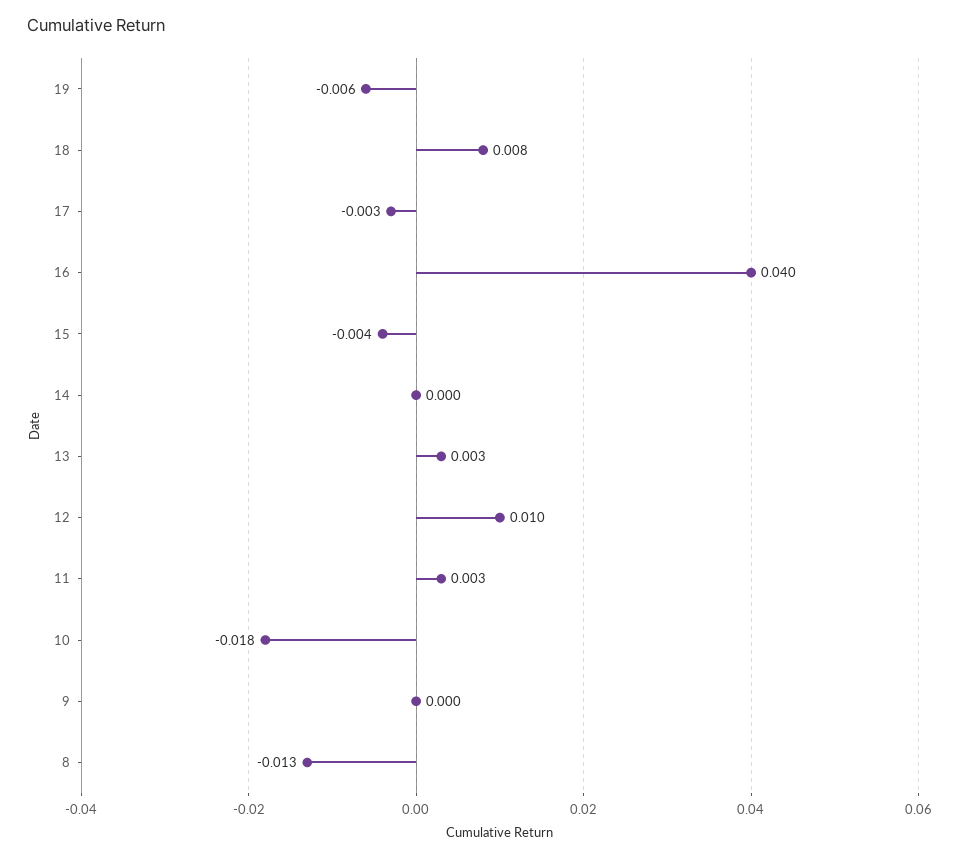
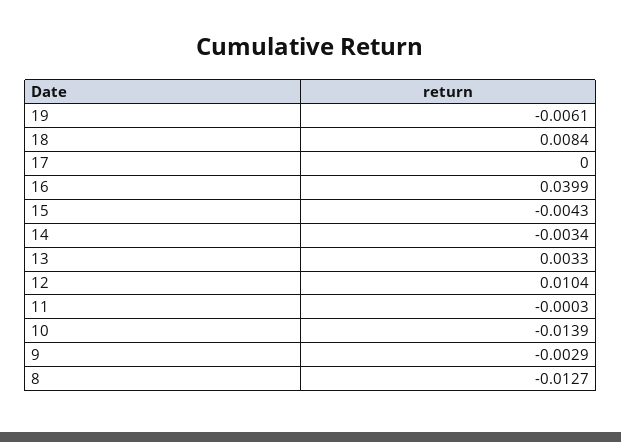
  {
    "19": -0.0061,
    "18": 0.0084,
-   "17": -0.003,
+   "17": 0,
    "16": 0.0399,
    "15": -0.0043,
-   "14": 0,
+   "14": -0.0034,
    "13": 0.0033,
    "12": 0.0104,
-   "11": 0.003,
+   "11": -0.0003,
-   "10": -0.018,
+   "10": -0.0139,
-   "9": 0,
+   "9": -0.0029,
    "8": -0.0127
  }

